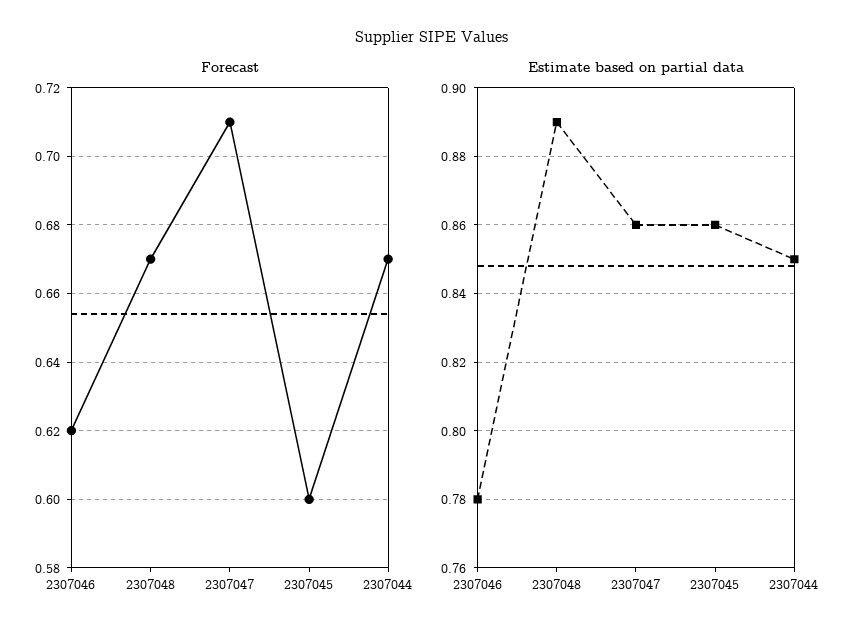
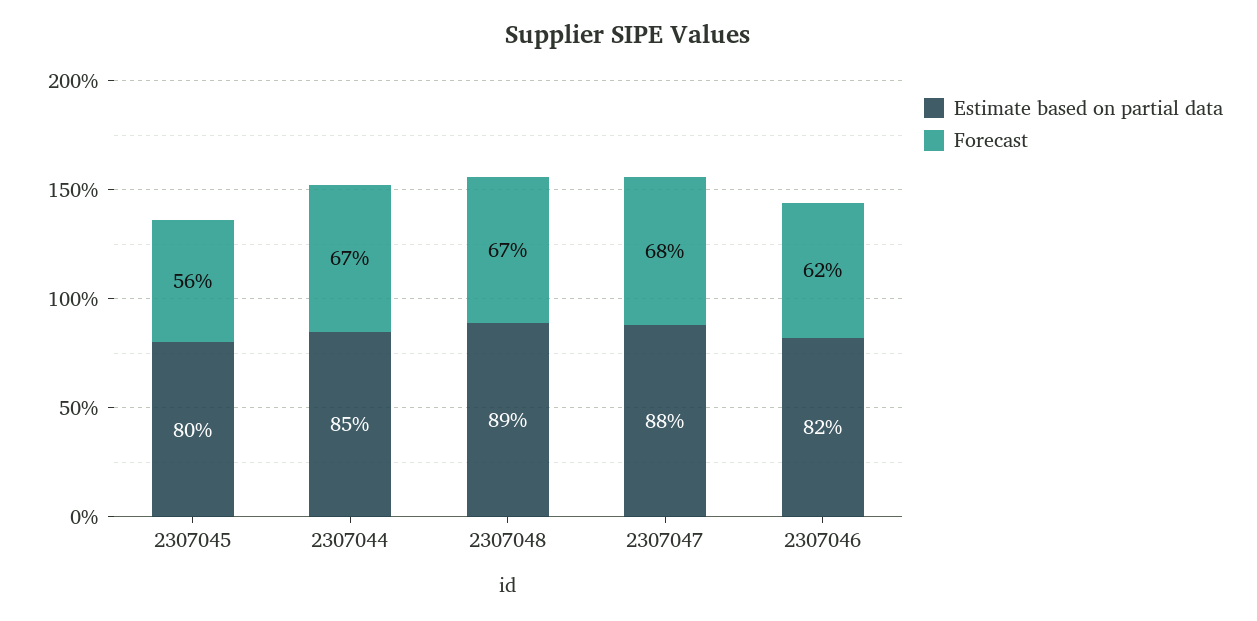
  {
    "Forecast": {
      "2307046": 0.62,
      "2307048": 0.67,
-     "2307047": 0.71,
+     "2307047": 0.68,
-     "2307045": 0.6,
+     "2307045": 0.56,
      "2307044": 0.67
    },
    "Estimate based on partial data": {
-     "2307046": 0.78,
+     "2307046": 0.82,
      "2307048": 0.89,
-     "2307047": 0.86,
+     "2307047": 0.88,
-     "2307045": 0.86,
+     "2307045": 0.8,
      "2307044": 0.85
    }
  }

